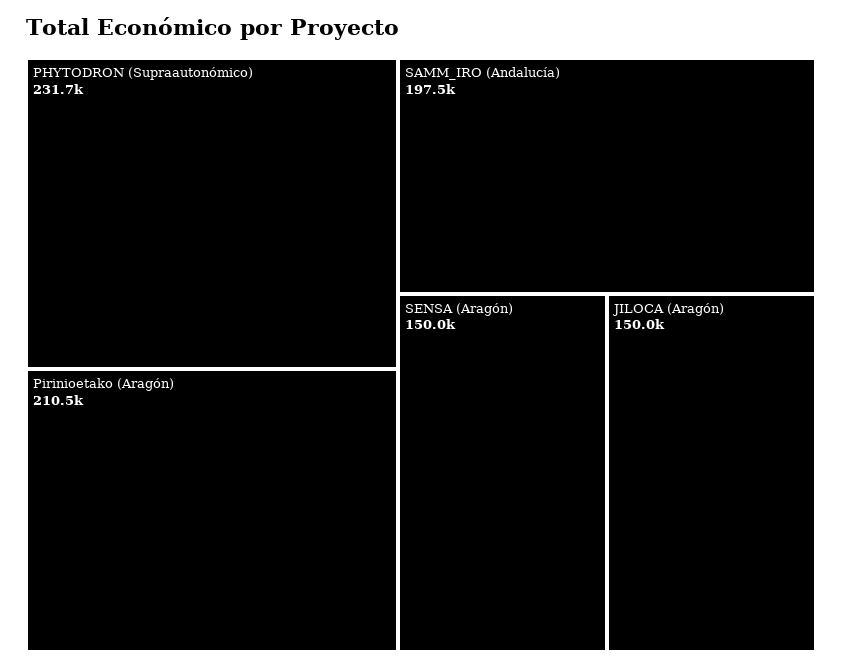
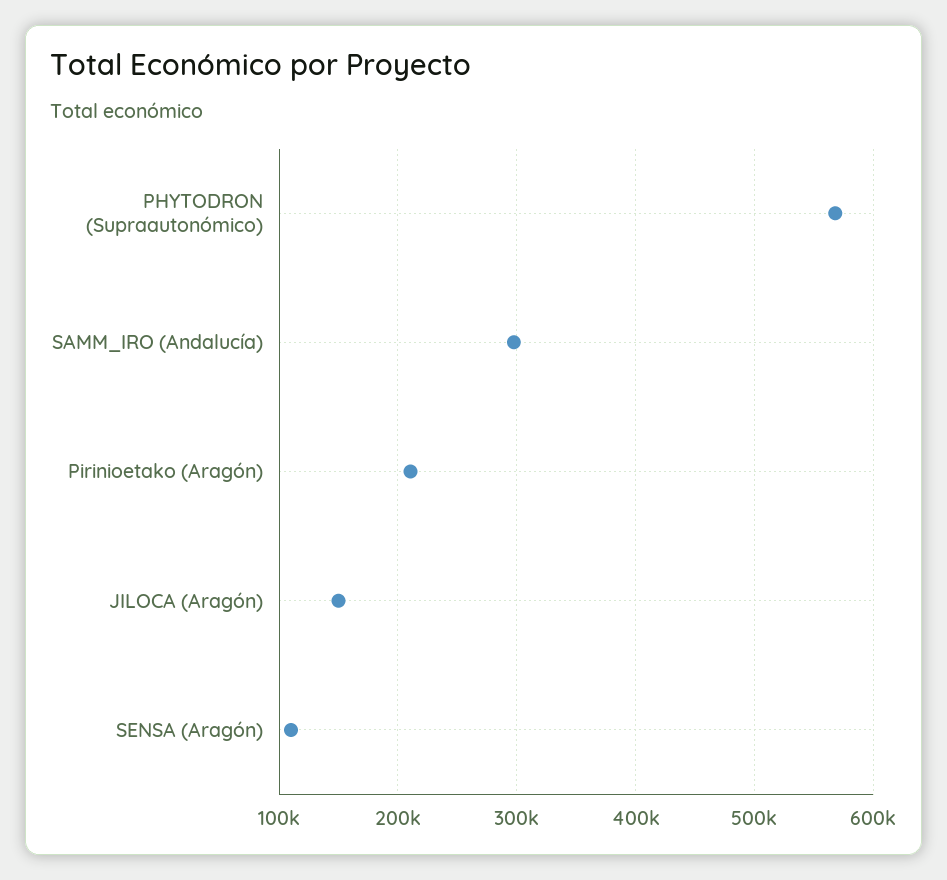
  {
-   "PHYTODRON (Supraautonómico)": 231700,
+   "PHYTODRON (Supraautonómico)": 570000,
    "Pirinioetako (Aragón)": 210500,
-   "SAMM_IRO (Andalucía)": 197500,
+   "SAMM_IRO (Andalucía)": 300000,
-   "SENSA (Aragón)": 150000,
+   "SENSA (Aragón)": 110000,
    "JILOCA (Aragón)": 150000
  }

